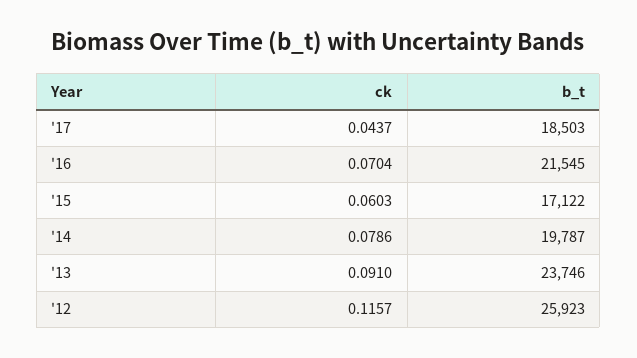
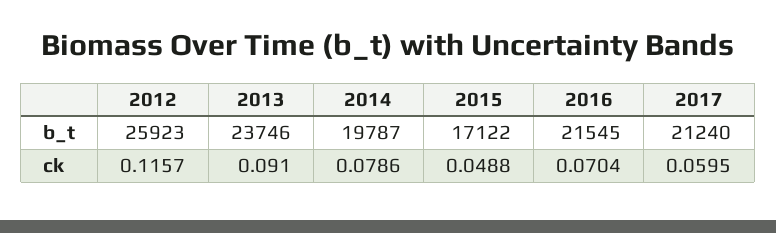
  {
    "ck": {
-     "'17": 0.0437,
+     "'17": 0.0595,
      "'16": 0.0704,
-     "'15": 0.0603,
+     "'15": 0.0488,
      "'14": 0.0786,
      "'13": 0.091,
      "'12": 0.1157
    },
    "b_t": {
-     "'17": 18503,
+     "'17": 21240,
      "'16": 21545,
      "'15": 17122,
      "'14": 19787,
      "'13": 23746,
      "'12": 25923
    }
  }

